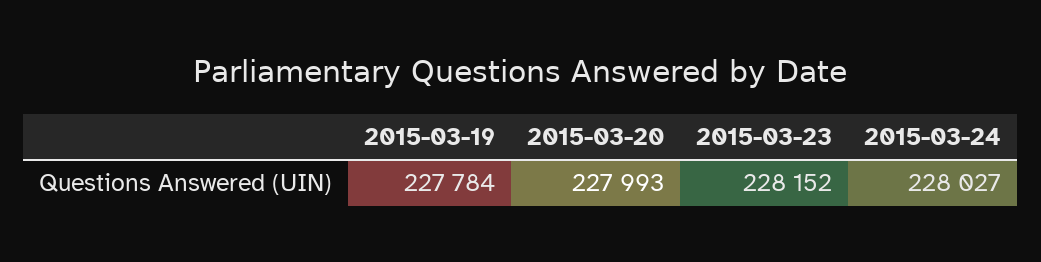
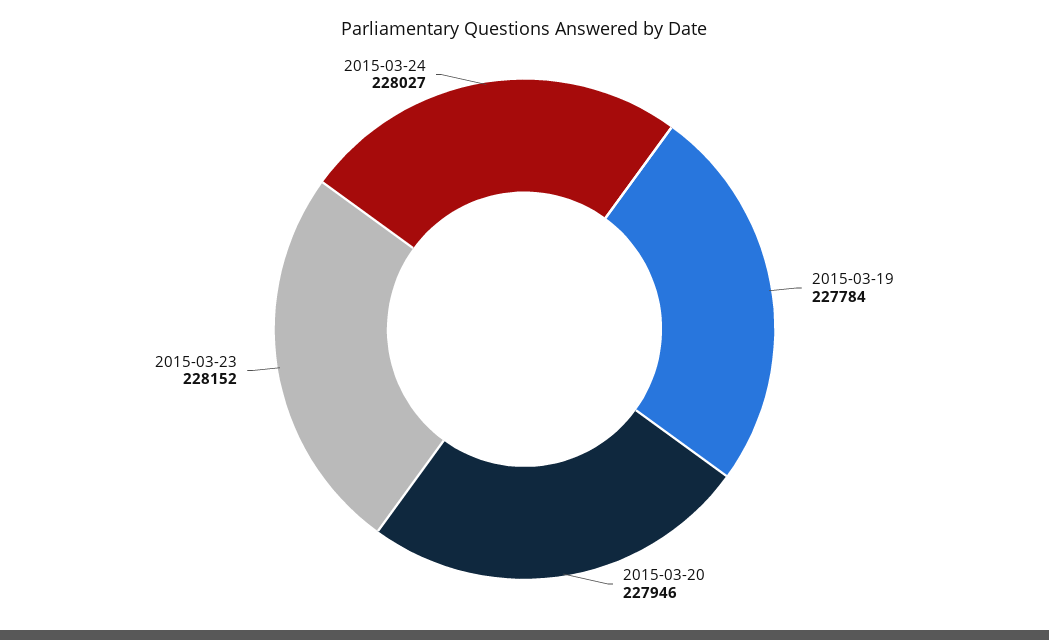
  {
    "2015-03-19": 227784,
-   "2015-03-20": 227993,
+   "2015-03-20": 227946,
    "2015-03-23": 228152,
    "2015-03-24": 228027
  }

